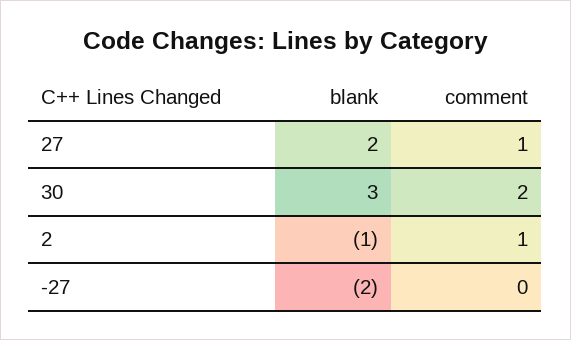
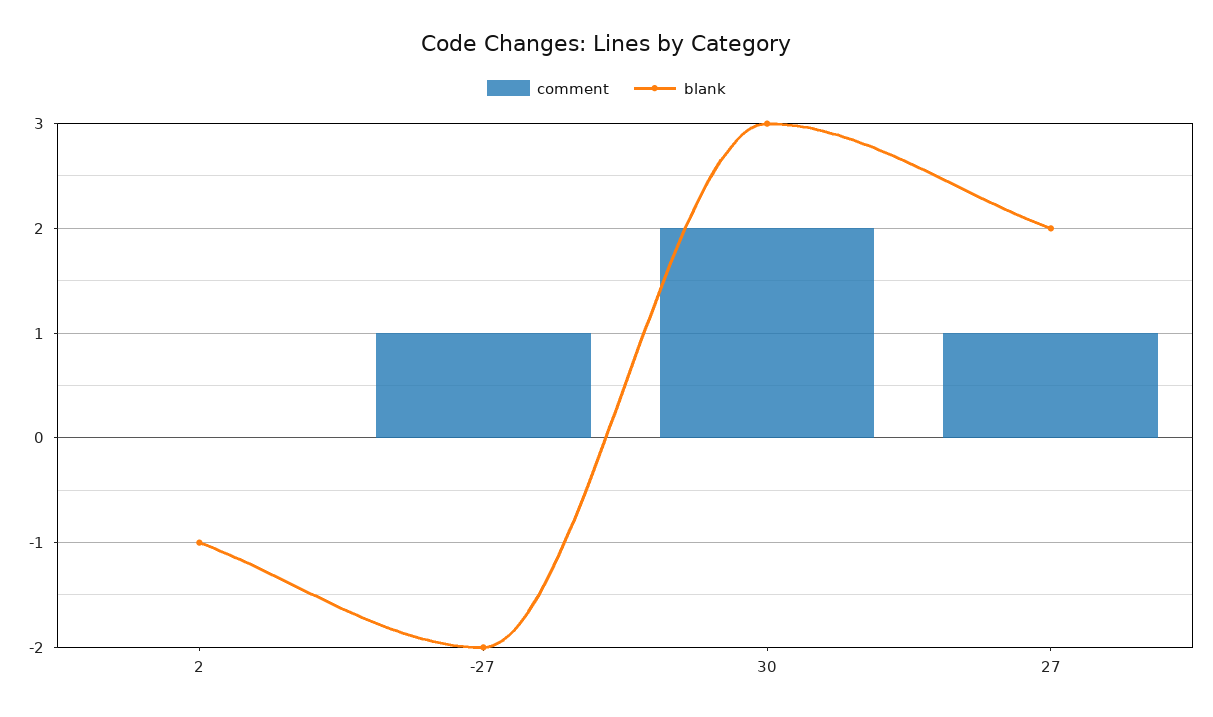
  {
    "blank": {
      "27": 2,
      "30": 3,
      "2": -1,
      "-27": -2
    },
    "comment": {
      "27": 1,
      "30": 2,
-     "2": 1,
+     "2": 0,
-     "-27": 0
+     "-27": 1
    }
  }

